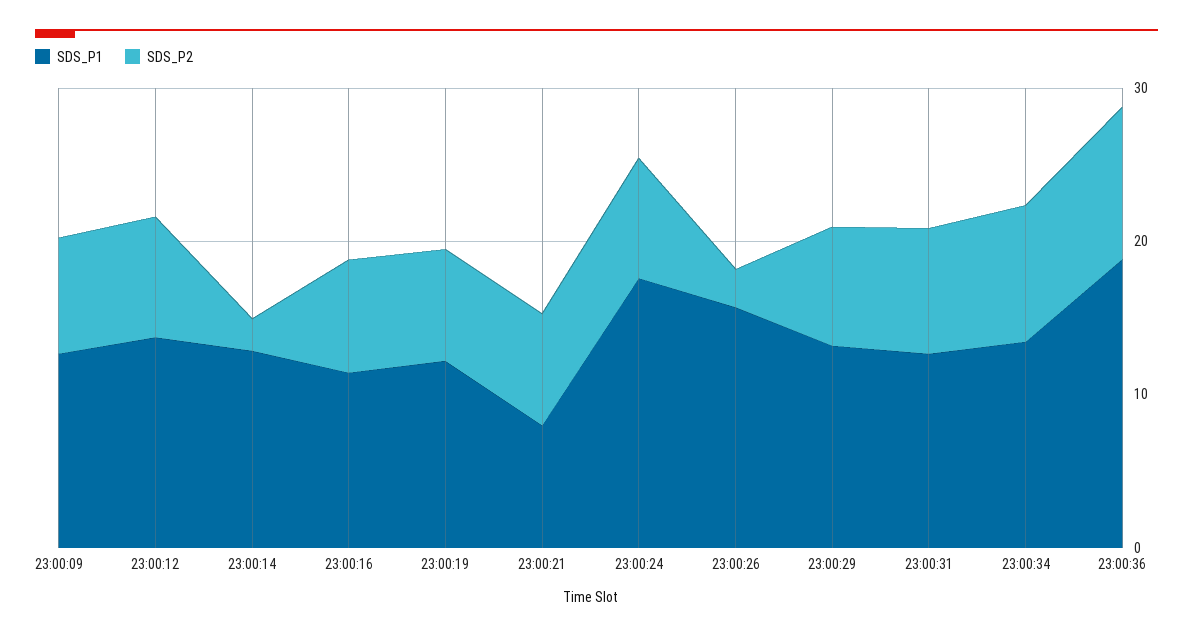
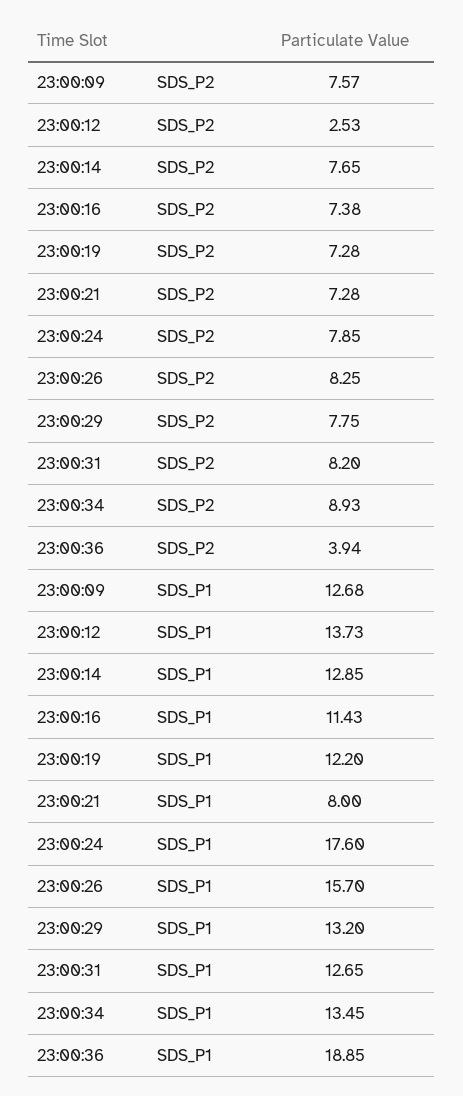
  {
    "SDS_P1": {
      "23:00:09": 12.68,
      "23:00:12": 13.73,
      "23:00:14": 12.85,
      "23:00:16": 11.43,
      "23:00:19": 12.2,
      "23:00:21": 8,
      "23:00:24": 17.6,
      "23:00:26": 15.7,
      "23:00:29": 13.2,
      "23:00:31": 12.65,
      "23:00:34": 13.45,
      "23:00:36": 18.85
    },
    "SDS_P2": {
      "23:00:09": 7.57,
-     "23:00:12": 8,
+     "23:00:12": 2.53,
-     "23:00:14": 2,
+     "23:00:14": 7.65,
      "23:00:16": 7.38,
      "23:00:19": 7.28,
      "23:00:21": 7.28,
      "23:00:24": 7.85,
-     "23:00:26": 2,
+     "23:00:26": 8.25,
      "23:00:29": 7.75,
      "23:00:31": 8.2,
      "23:00:34": 8.93,
-     "23:00:36": 10
+     "23:00:36": 3.94
    }
  }

